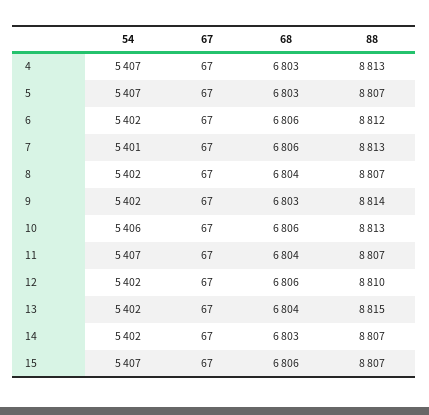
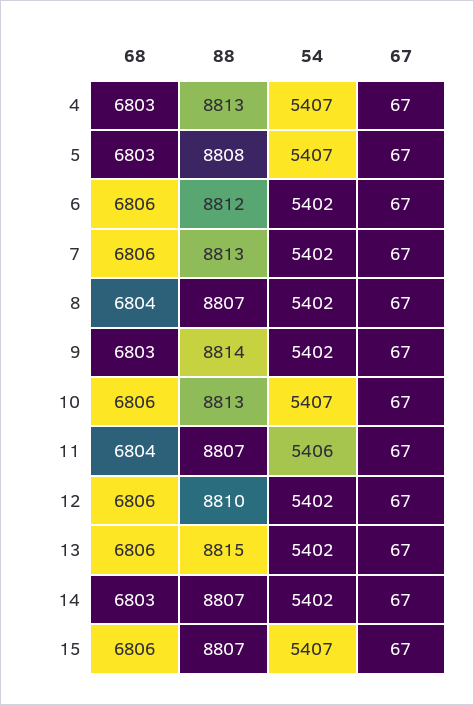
  {
    "54": {
      "4": 5407,
      "5": 5407,
      "6": 5402,
-     "7": 5401,
+     "7": 5402,
      "8": 5402,
      "9": 5402,
-     "10": 5406,
+     "10": 5407,
-     "11": 5407,
+     "11": 5406,
      "12": 5402,
      "13": 5402,
      "14": 5402,
      "15": 5407
    },
    "67": {
      "4": 67,
      "5": 67,
      "6": 67,
      "7": 67,
      "8": 67,
      "9": 67,
      "10": 67,
      "11": 67,
      "12": 67,
      "13": 67,
      "14": 67,
      "15": 67
    },
    "68": {
      "4": 6803,
      "5": 6803,
      "6": 6806,
      "7": 6806,
      "8": 6804,
      "9": 6803,
      "10": 6806,
      "11": 6804,
      "12": 6806,
-     "13": 6804,
+     "13": 6806,
      "14": 6803,
      "15": 6806
    },
    "88": {
      "4": 8813,
-     "5": 8807,
+     "5": 8808,
      "6": 8812,
      "7": 8813,
      "8": 8807,
      "9": 8814,
      "10": 8813,
      "11": 8807,
      "12": 8810,
      "13": 8815,
      "14": 8807,
      "15": 8807
    }
  }

